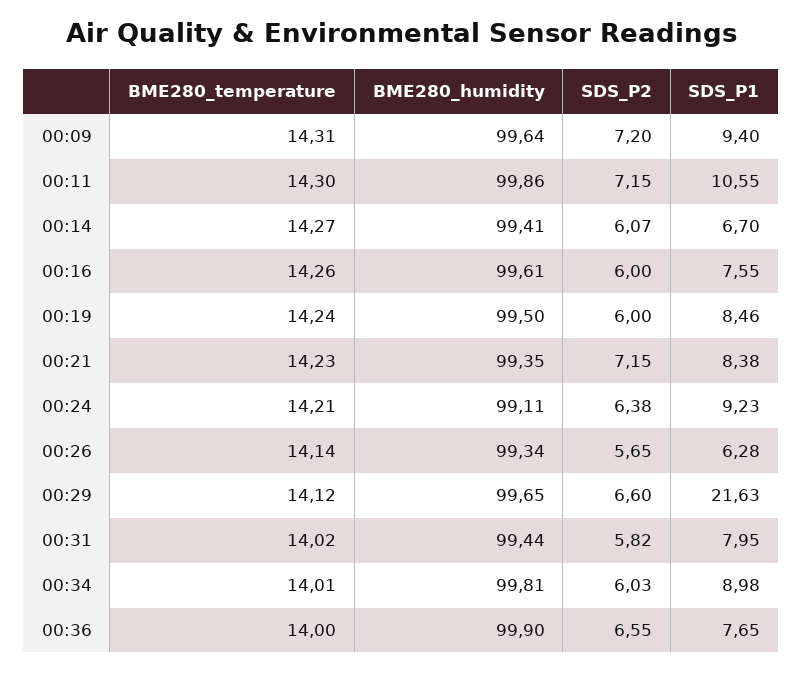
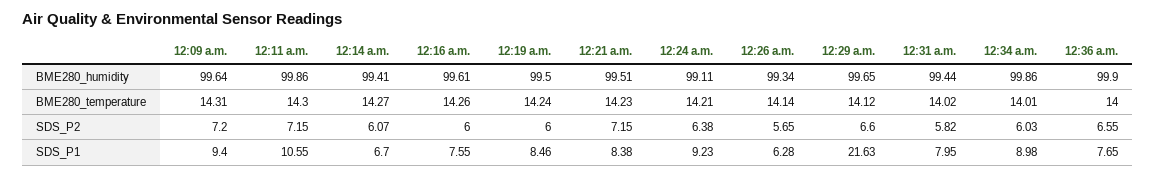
  {
    "BME280_temperature": {
      "00:09": 14.31,
      "00:11": 14.3,
      "00:14": 14.27,
      "00:16": 14.26,
      "00:19": 14.24,
      "00:21": 14.23,
      "00:24": 14.21,
      "00:26": 14.14,
      "00:29": 14.12,
      "00:31": 14.02,
      "00:34": 14.01,
      "00:36": 14
    },
    "BME280_humidity": {
      "00:09": 99.64,
      "00:11": 99.86,
      "00:14": 99.41,
      "00:16": 99.61,
      "00:19": 99.5,
-     "00:21": 99.35,
+     "00:21": 99.51,
      "00:24": 99.11,
      "00:26": 99.34,
      "00:29": 99.65,
      "00:31": 99.44,
-     "00:34": 99.81,
+     "00:34": 99.86,
      "00:36": 99.9
    },
    "SDS_P2": {
      "00:09": 7.2,
      "00:11": 7.15,
      "00:14": 6.07,
      "00:16": 6,
      "00:19": 6,
      "00:21": 7.15,
      "00:24": 6.38,
      "00:26": 5.65,
      "00:29": 6.6,
      "00:31": 5.82,
      "00:34": 6.03,
      "00:36": 6.55
    },
    "SDS_P1": {
      "00:09": 9.4,
      "00:11": 10.55,
      "00:14": 6.7,
      "00:16": 7.55,
      "00:19": 8.46,
      "00:21": 8.38,
      "00:24": 9.23,
      "00:26": 6.28,
      "00:29": 21.63,
      "00:31": 7.95,
      "00:34": 8.98,
      "00:36": 7.65
    }
  }

